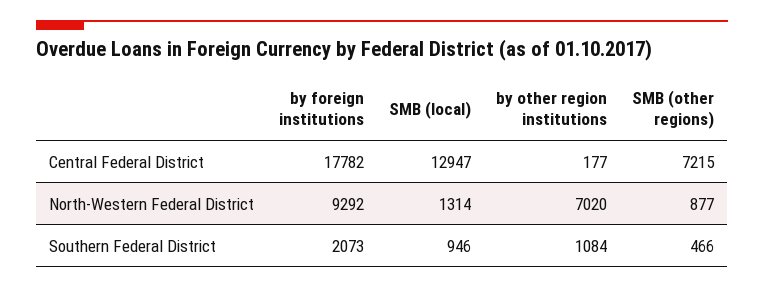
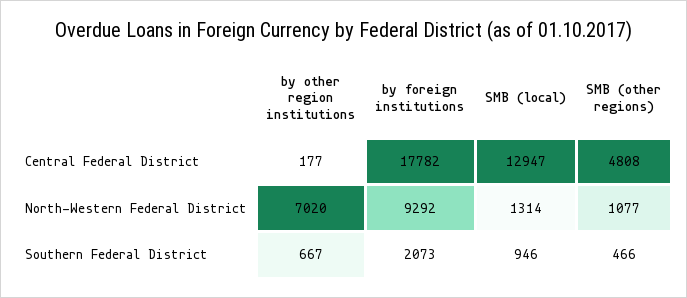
  {
    "by foreign institutions": {
      "Central Federal District": 17782,
      "North-Western Federal District": 9292,
      "Southern Federal District": 2073
    },
    "SMB (local)": {
      "Central Federal District": 12947,
      "North-Western Federal District": 1314,
      "Southern Federal District": 946
    },
    "by other region institutions": {
      "Central Federal District": 177,
      "North-Western Federal District": 7020,
-     "Southern Federal District": 1084
+     "Southern Federal District": 667
    },
    "SMB (other regions)": {
-     "Central Federal District": 7215,
+     "Central Federal District": 4808,
-     "North-Western Federal District": 877,
+     "North-Western Federal District": 1077,
      "Southern Federal District": 466
    }
  }

